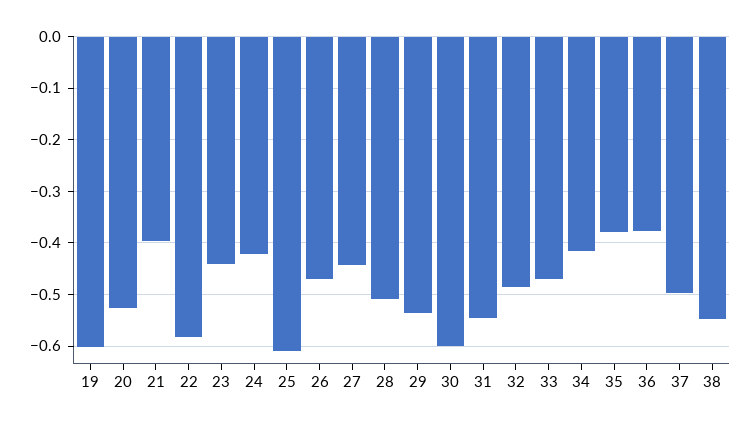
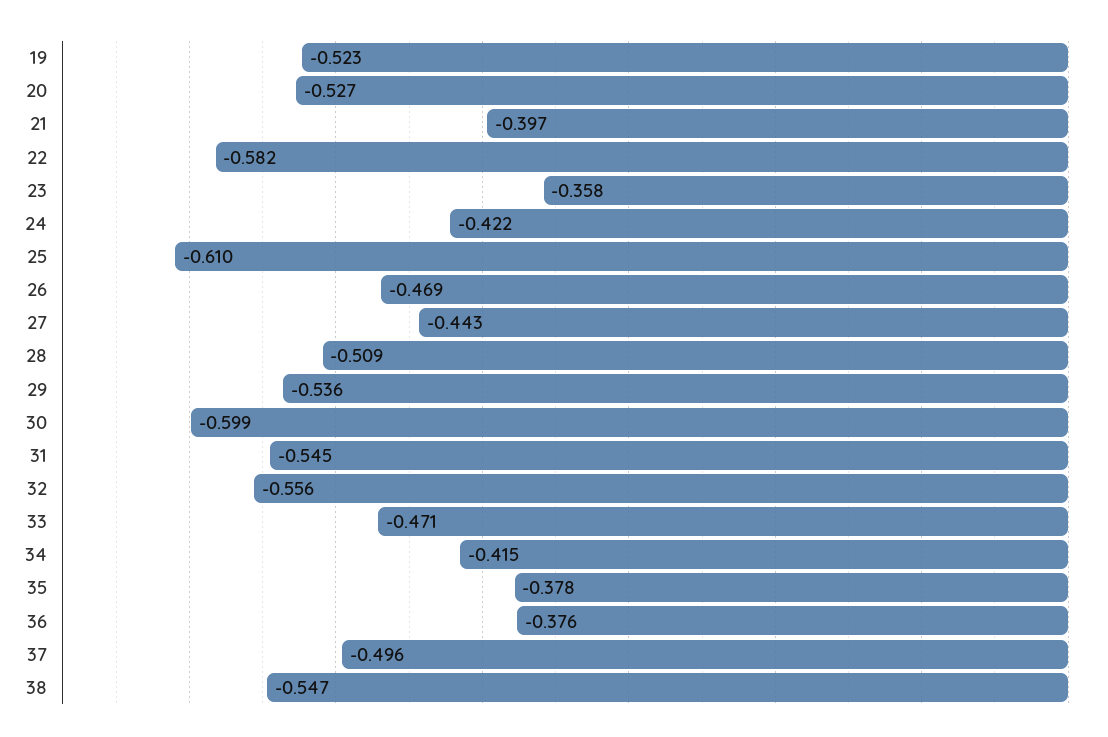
  {
-   "19": -0.6,
+   "19": -0.523,
    "20": -0.527,
    "21": -0.397,
    "22": -0.582,
-   "23": -0.44,
+   "23": -0.358,
    "24": -0.422,
    "25": -0.61,
    "26": -0.469,
    "27": -0.443,
    "28": -0.509,
    "29": -0.536,
    "30": -0.599,
    "31": -0.545,
-   "32": -0.48,
+   "32": -0.556,
    "33": -0.471,
    "34": -0.415,
    "35": -0.378,
    "36": -0.376,
    "37": -0.496,
    "38": -0.547
  }

